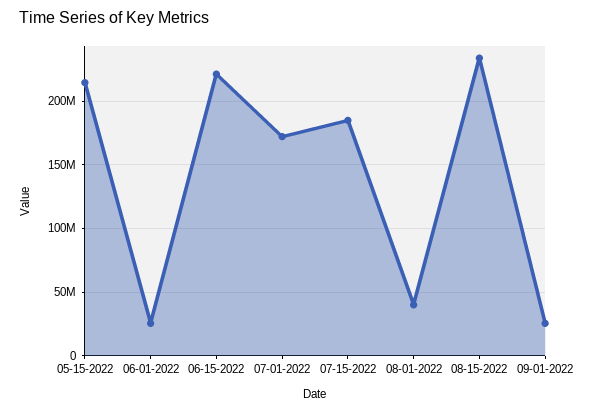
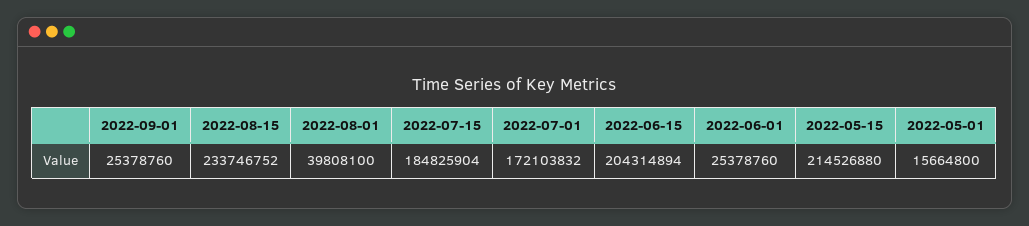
  {
    "05-15-2022": 214526880,
    "06-01-2022": 25378760,
-   "06-15-2022": 220000000,
+   "06-15-2022": 204314894,
    "07-01-2022": 172103832,
    "07-15-2022": 184825904,
    "08-01-2022": 39808100,
    "08-15-2022": 233746752,
-   "09-01-2022": 25378760
+   "09-01-2022": 25378760,
+   "2022-05-01": 15664800
  }

